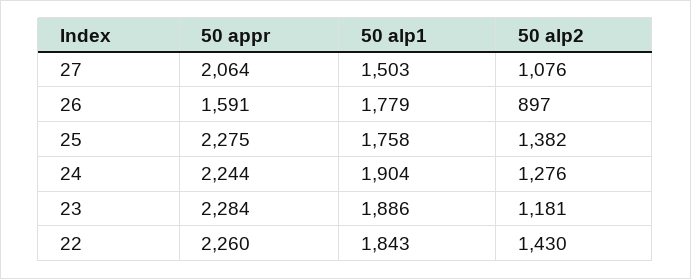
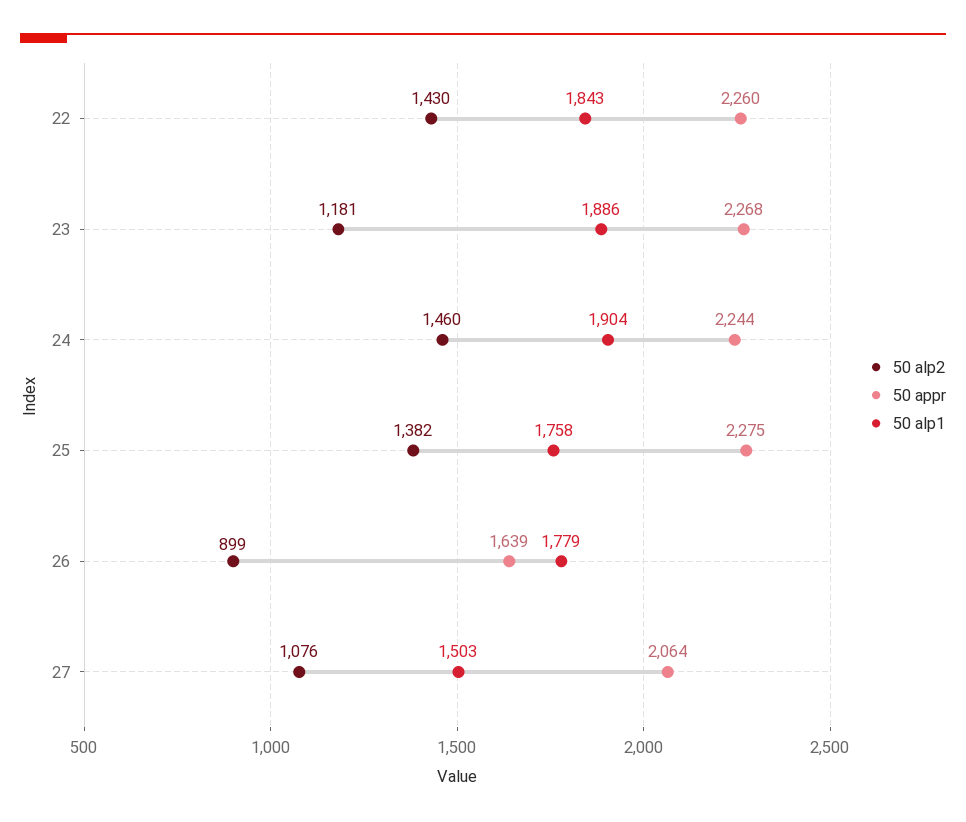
  {
    "50 appr": {
      "27": 2064,
-     "26": 1591,
+     "26": 1639,
      "25": 2275,
      "24": 2244,
-     "23": 2284,
+     "23": 2268,
      "22": 2260
    },
    "50 alp1": {
      "27": 1503,
      "26": 1779,
      "25": 1758,
      "24": 1904,
      "23": 1886,
      "22": 1843
    },
    "50 alp2": {
      "27": 1076,
-     "26": 897,
+     "26": 899,
      "25": 1382,
-     "24": 1276,
+     "24": 1460,
      "23": 1181,
      "22": 1430
    }
  }

